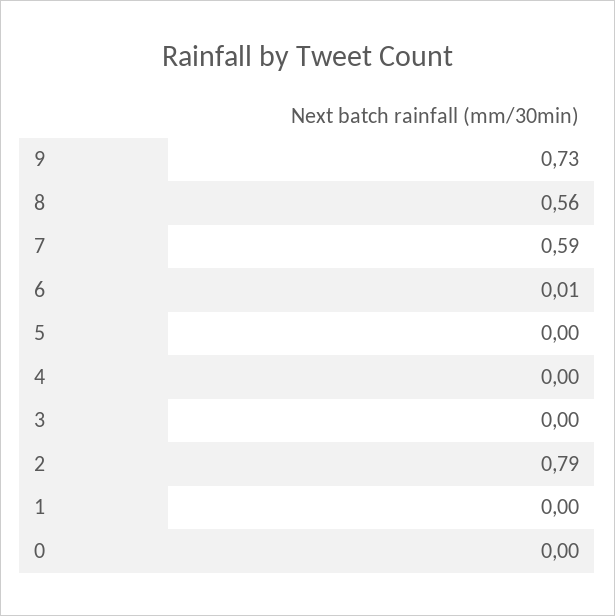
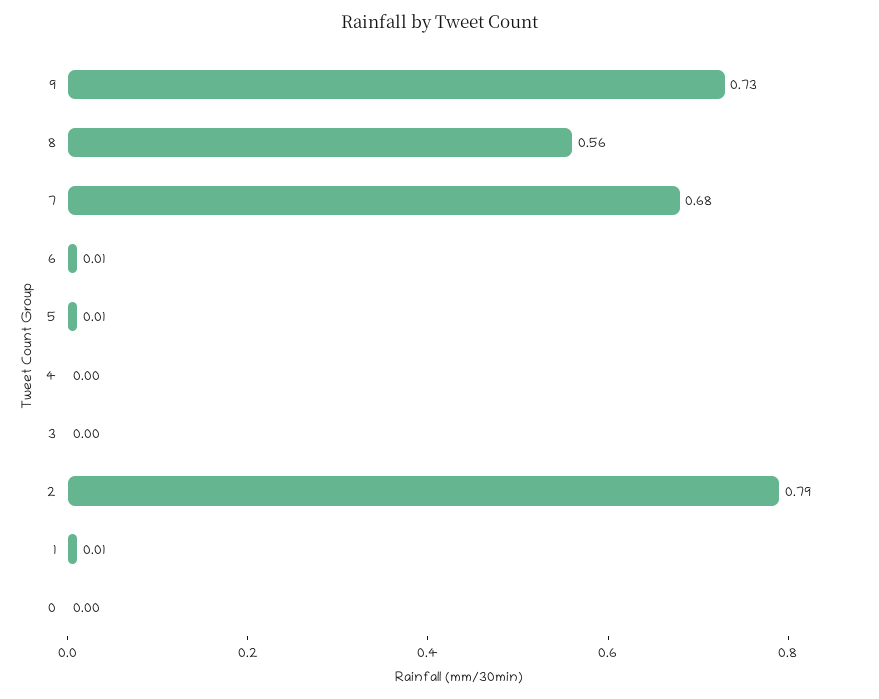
  {
    "9": 0.73,
    "8": 0.56,
-   "7": 0.59,
+   "7": 0.68,
    "6": 0.01,
-   "5": 0,
+   "5": 0.01,
    "4": 0,
    "3": 0,
    "2": 0.79,
-   "1": 0,
+   "1": 0.01,
    "0": 0
  }

